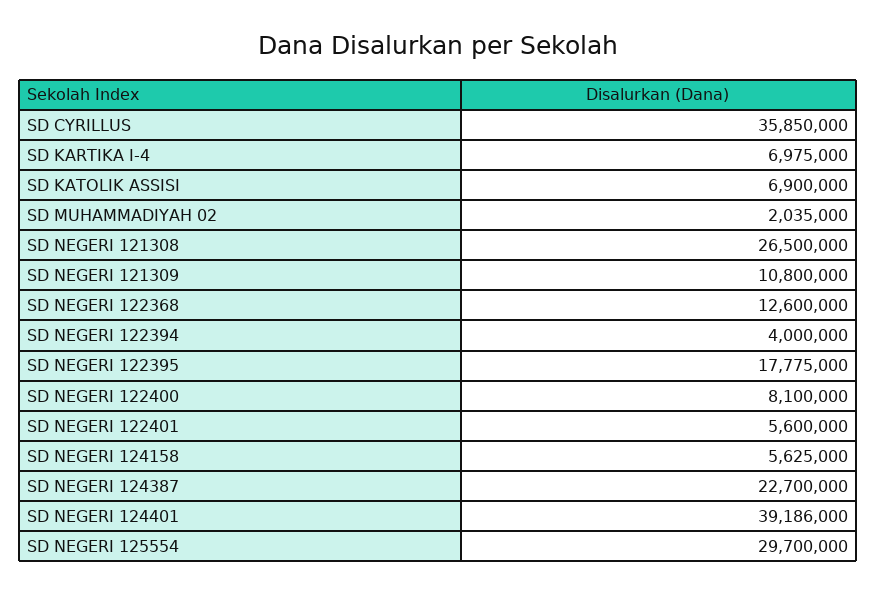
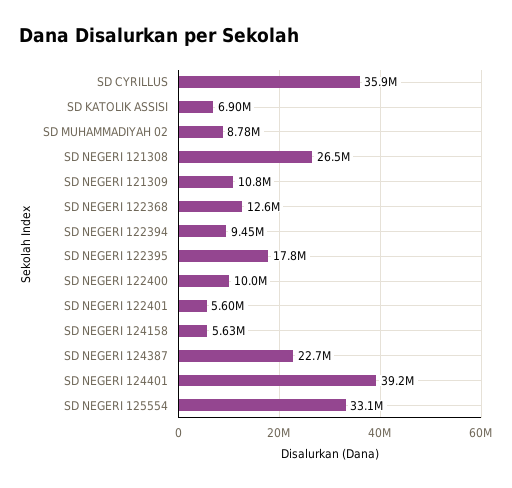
  {
    "SD CYRILLUS": 35850000,
-   "SD KARTIKA I-4": 6975000,
    "SD KATOLIK ASSISI": 6900000,
-   "SD MUHAMMADIYAH 02": 2035000,
+   "SD MUHAMMADIYAH 02": 8780000,
    "SD NEGERI 121308": 26500000,
    "SD NEGERI 121309": 10800000,
    "SD NEGERI 122368": 12600000,
-   "SD NEGERI 122394": 4000000,
+   "SD NEGERI 122394": 9450000,
    "SD NEGERI 122395": 17775000,
-   "SD NEGERI 122400": 8100000,
+   "SD NEGERI 122400": 10000000,
    "SD NEGERI 122401": 5600000,
    "SD NEGERI 124158": 5625000,
    "SD NEGERI 124387": 22700000,
    "SD NEGERI 124401": 39186000,
-   "SD NEGERI 125554": 29700000
+   "SD NEGERI 125554": 33100000
  }

